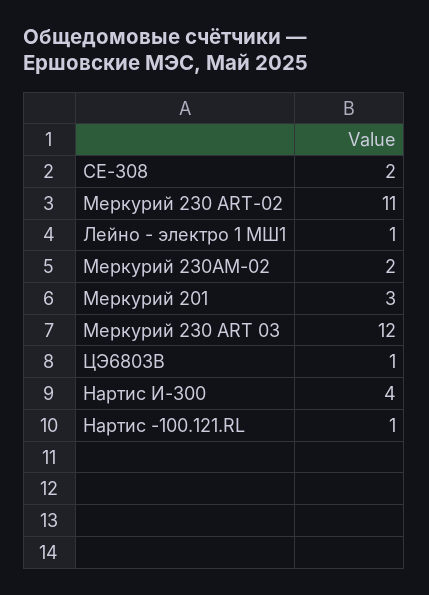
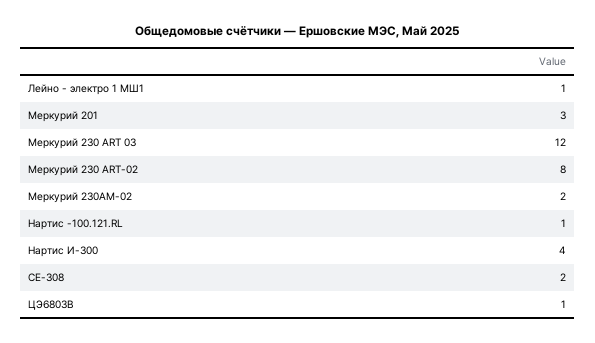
  {
    "СЕ-308": 2,
-   "Меркурий 230 ARТ-02": 11,
+   "Меркурий 230 ARТ-02": 8,
    "Лейно - электро 1 МШ1": 1,
    "Меркурий 230АМ-02": 2,
    "Меркурий 201": 3,
    "Меркурий 230 ART 03": 12,
    "ЦЭ6803В": 1,
    "Нартис И-300": 4,
    "Нартис -100.121.RL": 1
  }

